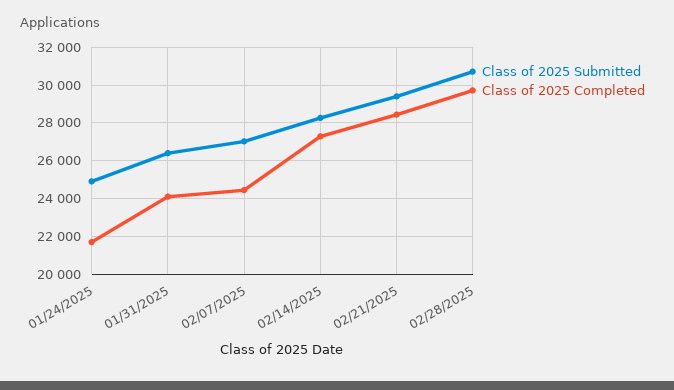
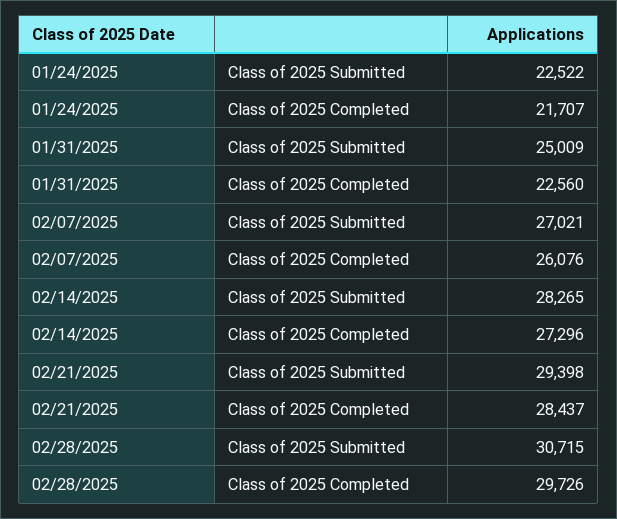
  {
    "Class of 2025 Submitted": {
-     "01/24/2025": 25000,
+     "01/24/2025": 22522,
-     "01/31/2025": 26500,
+     "01/31/2025": 25009,
      "02/07/2025": 27021,
      "02/14/2025": 28265,
      "02/21/2025": 29398,
      "02/28/2025": 30715
    },
    "Class of 2025 Completed": {
      "01/24/2025": 21707,
-     "01/31/2025": 24000,
+     "01/31/2025": 22560,
-     "02/07/2025": 24500,
+     "02/07/2025": 26076,
      "02/14/2025": 27296,
      "02/21/2025": 28437,
      "02/28/2025": 29726
    }
  }

